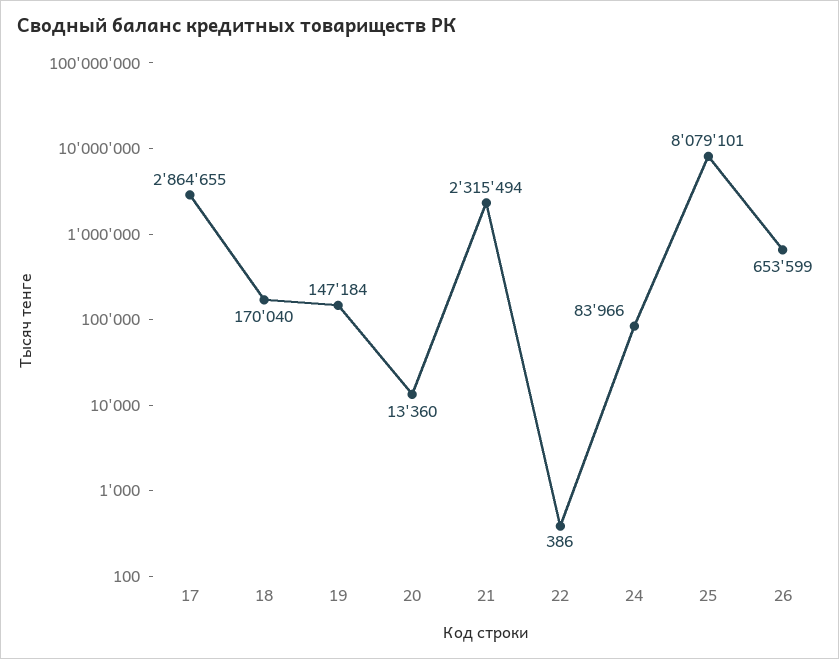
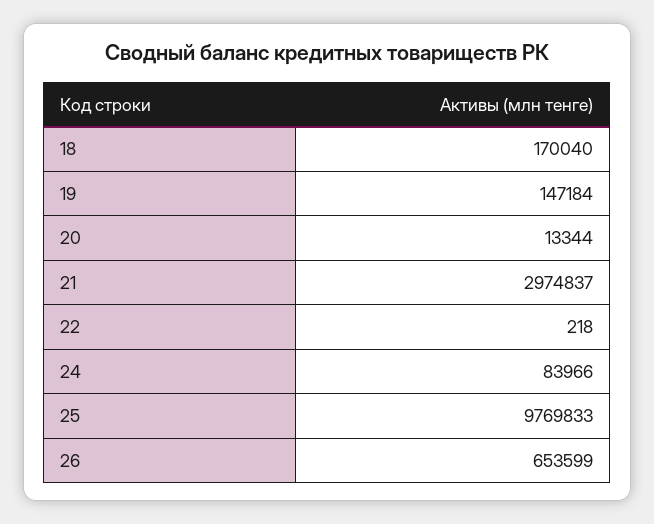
  {
-   "17": 2864655,
    "18": 170040,
    "19": 147184,
-   "20": 13360,
+   "20": 13344,
-   "21": 2315494,
+   "21": 2974837,
-   "22": 386,
+   "22": 218,
    "24": 83966,
-   "25": 8079101,
+   "25": 9769833,
    "26": 653599
  }

